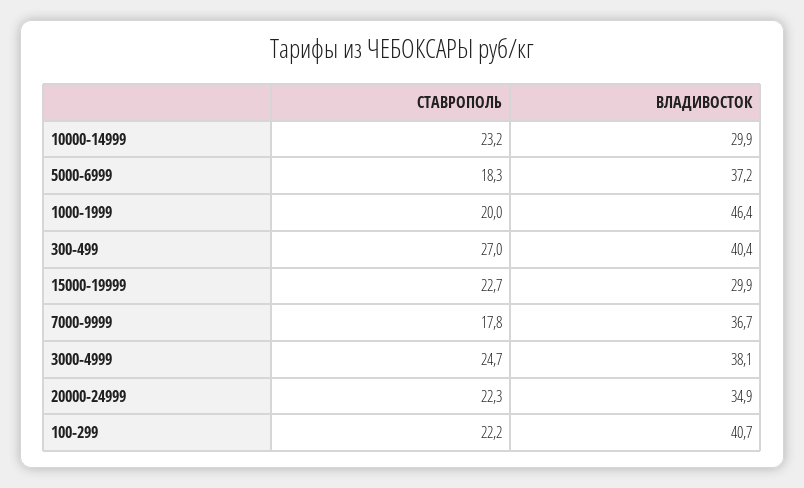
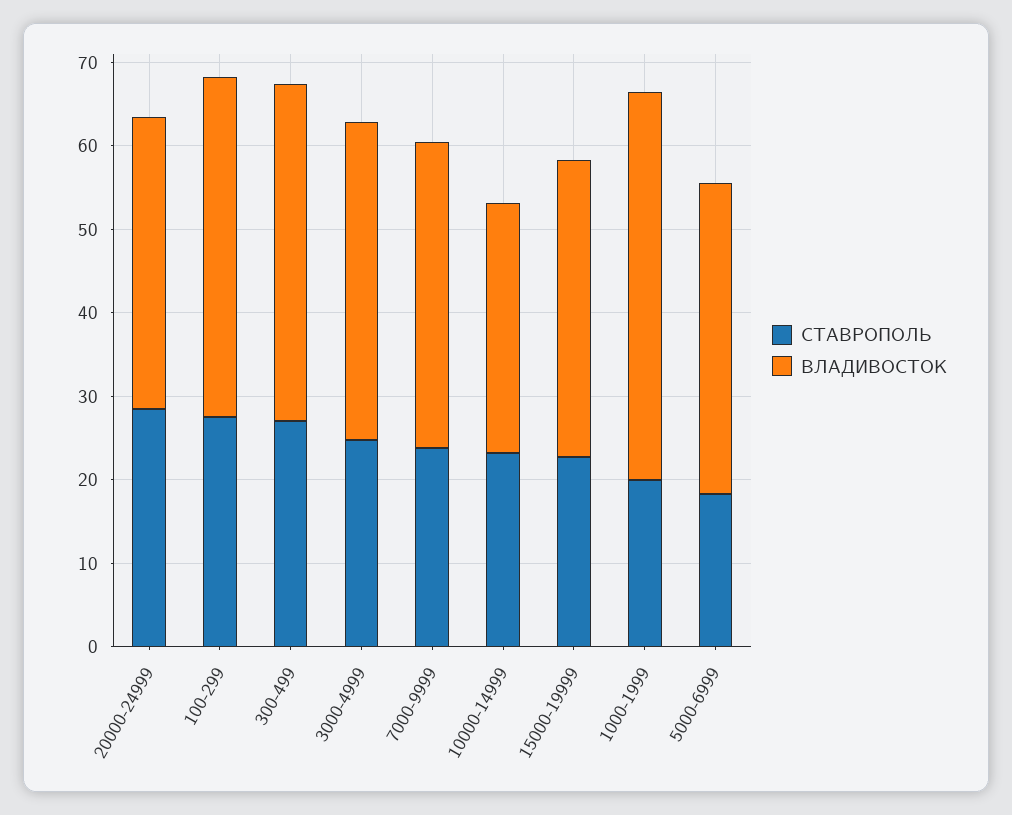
  {
    "СТАВРОПОЛЬ": {
      "10000-14999": 23.2,
      "5000-6999": 18.3,
      "1000-1999": 20,
      "300-499": 27,
      "15000-19999": 22.7,
-     "7000-9999": 17.8,
+     "7000-9999": 24,
      "3000-4999": 24.7,
-     "20000-24999": 22.3,
+     "20000-24999": 28,
-     "100-299": 22.2
+     "100-299": 28
    },
    "ВЛАДИВОСТОК": {
      "10000-14999": 29.9,
      "5000-6999": 37.2,
      "1000-1999": 46.4,
      "300-499": 40.4,
-     "15000-19999": 29.9,
+     "15000-19999": 36,
      "7000-9999": 36.7,
      "3000-4999": 38.1,
      "20000-24999": 34.9,
      "100-299": 40.7
    }
  }

